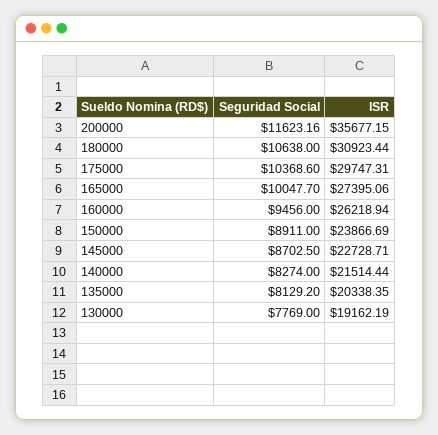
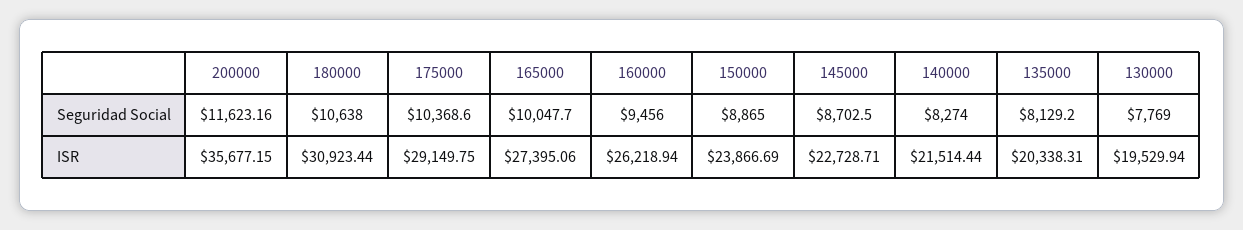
  {
    "Seguridad Social": {
      "200000": 11623.16,
      "180000": 10638,
      "175000": 10368.6,
      "165000": 10047.7,
      "160000": 9456,
-     "150000": 8911,
+     "150000": 8865,
      "145000": 8702.5,
      "140000": 8274,
      "135000": 8129.2,
      "130000": 7769
    },
    "ISR": {
      "200000": 35677.15,
      "180000": 30923.44,
-     "175000": 29747.31,
+     "175000": 29149.75,
      "165000": 27395.06,
      "160000": 26218.94,
      "150000": 23866.69,
      "145000": 22728.71,
      "140000": 21514.44,
-     "135000": 20338.35,
+     "135000": 20338.31,
-     "130000": 19162.19
+     "130000": 19529.94
    }
  }

